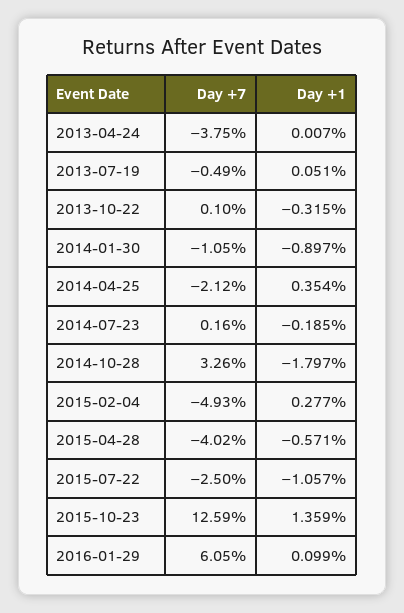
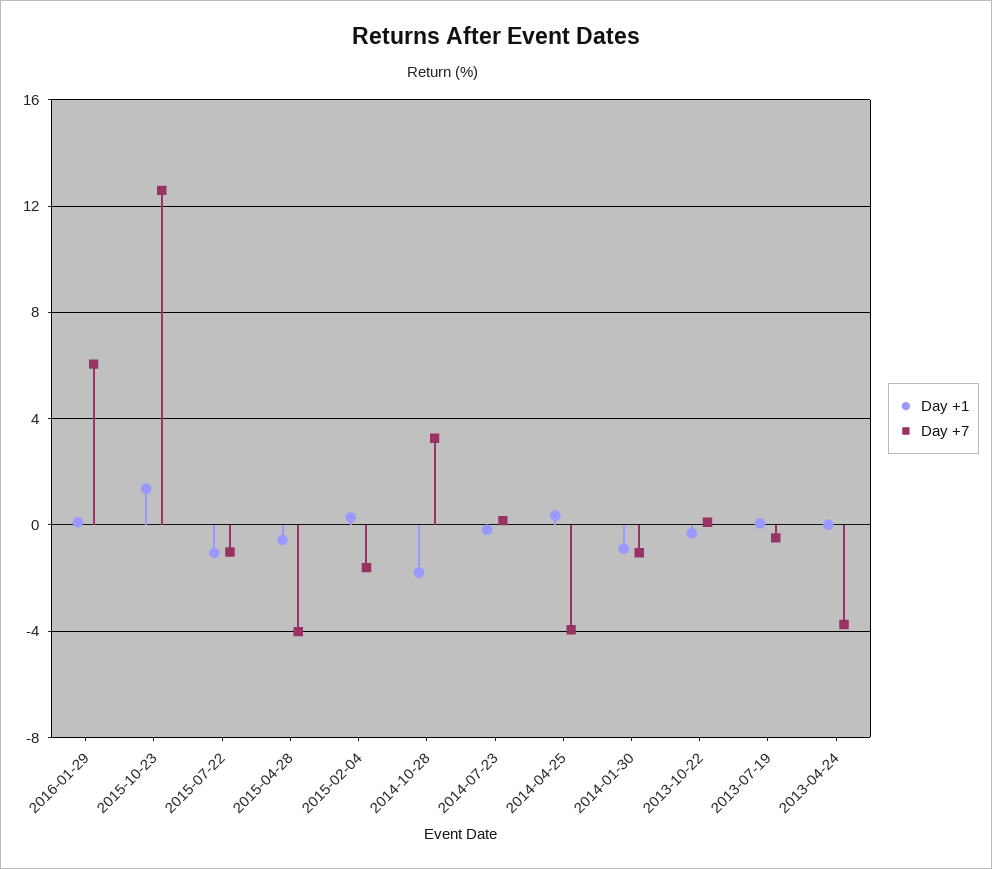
  {
    "Day +7": {
      "2013-04-24": -3.75,
      "2013-07-19": -0.49,
      "2013-10-22": 0.1,
      "2014-01-30": -1.05,
-     "2014-04-25": -2.12,
+     "2014-04-25": -4,
      "2014-07-23": 0.16,
      "2014-10-28": 3.26,
-     "2015-02-04": -4.93,
+     "2015-02-04": -1.5,
      "2015-04-28": -4.02,
-     "2015-07-22": -2.5,
+     "2015-07-22": -1,
      "2015-10-23": 12.59,
      "2016-01-29": 6.05
    },
    "Day +1": {
      "2013-04-24": 0.007,
      "2013-07-19": 0.051,
      "2013-10-22": -0.315,
      "2014-01-30": -0.897,
      "2014-04-25": 0.354,
      "2014-07-23": -0.185,
      "2014-10-28": -1.797,
      "2015-02-04": 0.277,
      "2015-04-28": -0.571,
      "2015-07-22": -1.057,
      "2015-10-23": 1.359,
      "2016-01-29": 0.099
    }
  }

